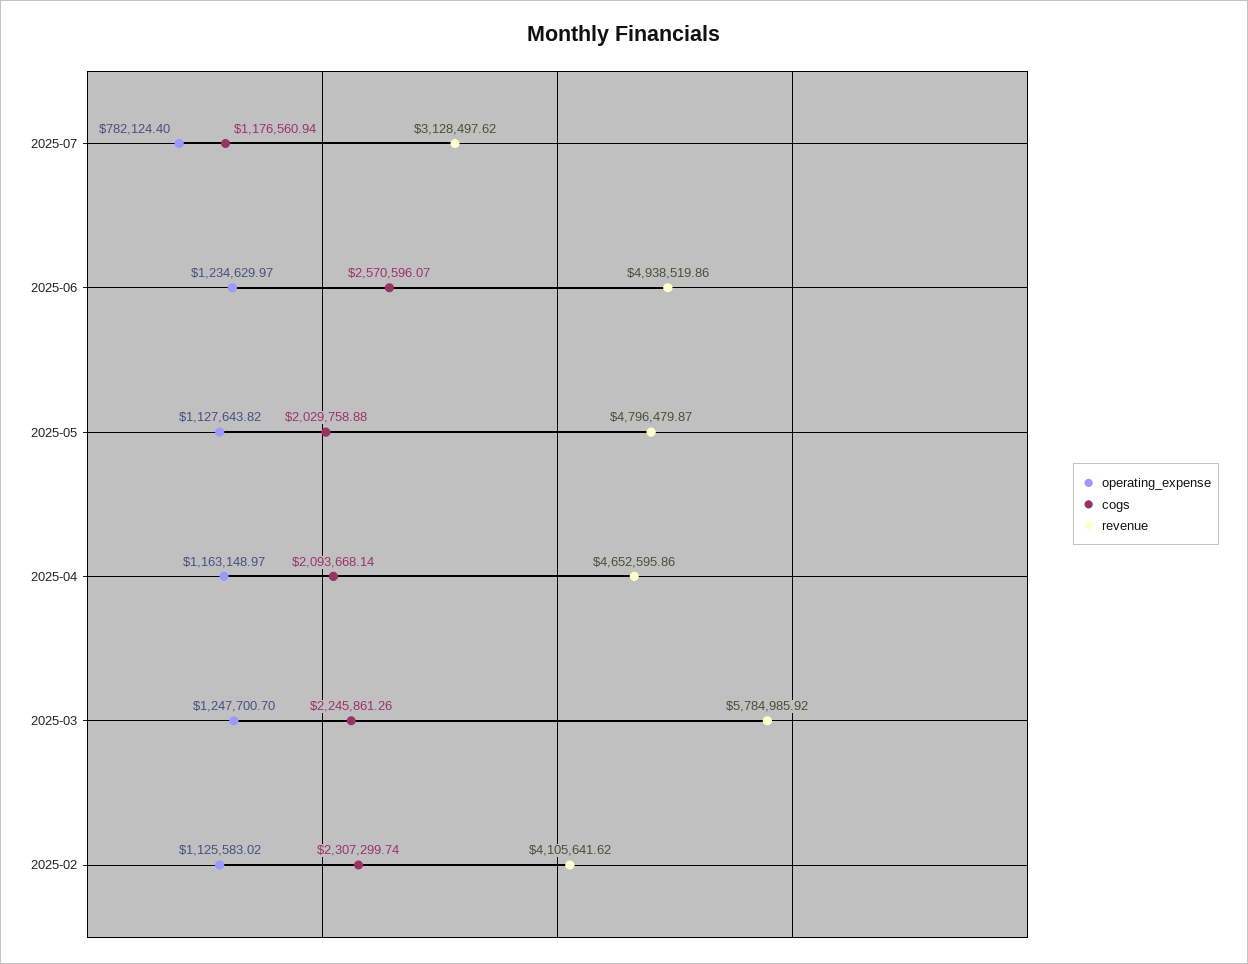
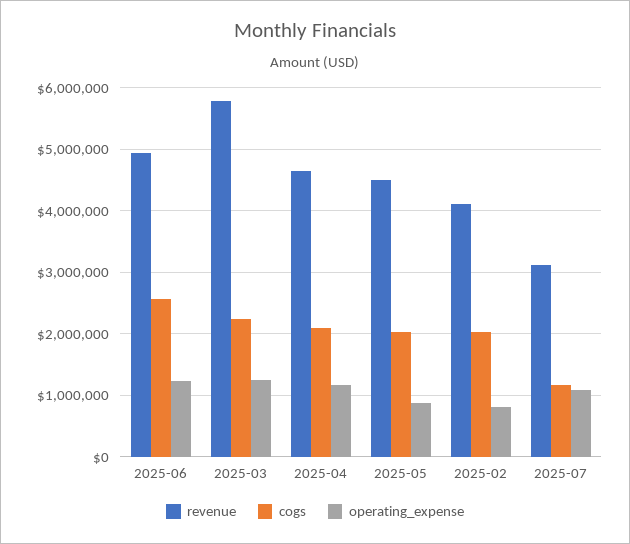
  {
    "operating_expense": {
-     "2025-07": 782124.4,
+     "2025-07": 1100000,
      "2025-06": 1234629.97,
-     "2025-05": 1127643.82,
+     "2025-05": 900000,
      "2025-04": 1163148.97,
      "2025-03": 1247700.7,
-     "2025-02": 1125583.02
+     "2025-02": 800000
    },
    "cogs": {
      "2025-07": 1176560.94,
      "2025-06": 2570596.07,
      "2025-05": 2029758.88,
      "2025-04": 2093668.14,
      "2025-03": 2245861.26,
-     "2025-02": 2307299.74
+     "2025-02": 2000000
    },
    "revenue": {
      "2025-07": 3128497.62,
      "2025-06": 4938519.86,
-     "2025-05": 4796479.87,
+     "2025-05": 4500000,
      "2025-04": 4652595.86,
      "2025-03": 5784985.92,
      "2025-02": 4105641.62
    }
  }

